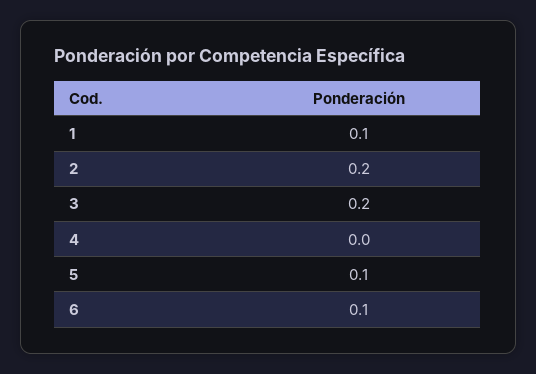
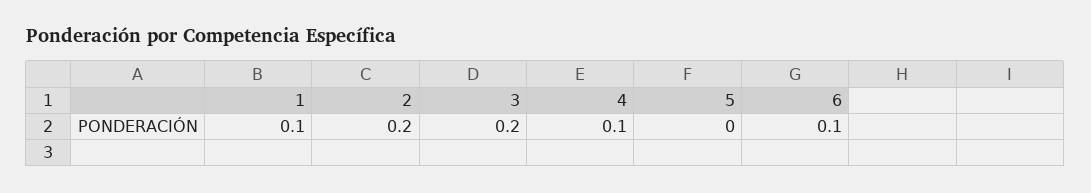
  {
    "1": 0.1,
    "2": 0.2,
    "3": 0.2,
-   "4": 0,
+   "4": 0.1,
-   "5": 0.1,
+   "5": 0,
    "6": 0.1
  }

